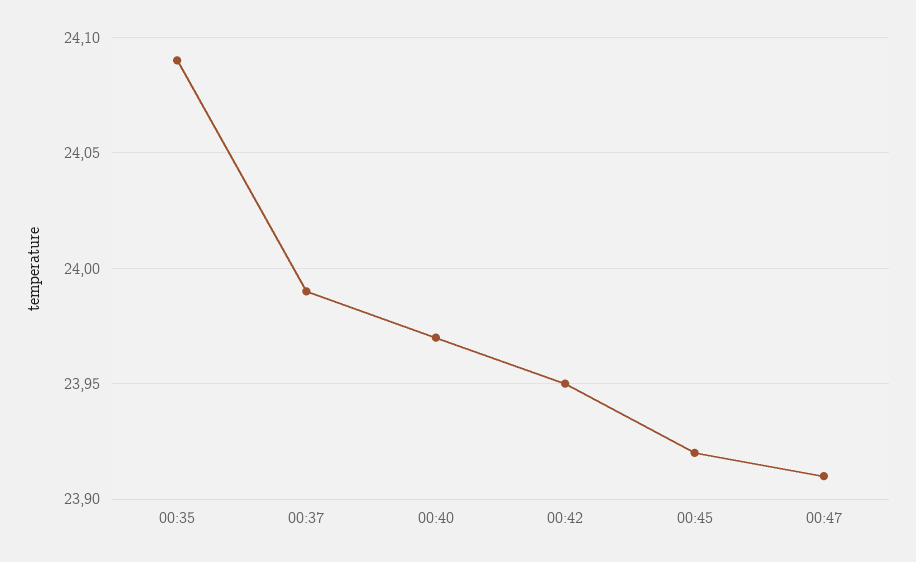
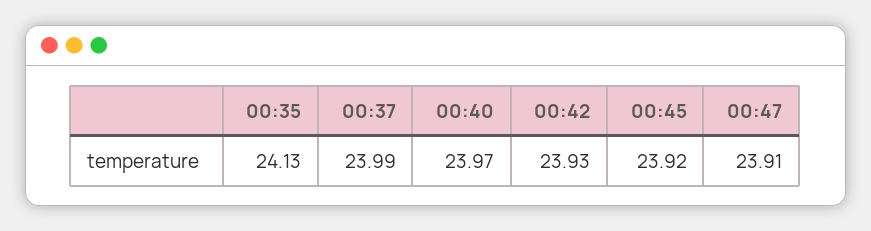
  {
-   "00:35": 24.09,
+   "00:35": 24.13,
    "00:37": 23.99,
    "00:40": 23.97,
-   "00:42": 23.95,
+   "00:42": 23.93,
    "00:45": 23.92,
    "00:47": 23.91
  }

